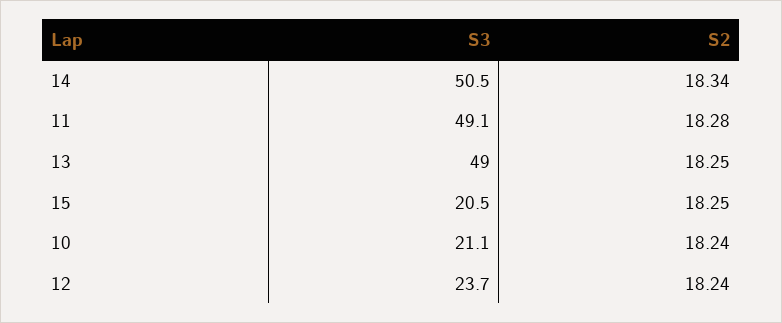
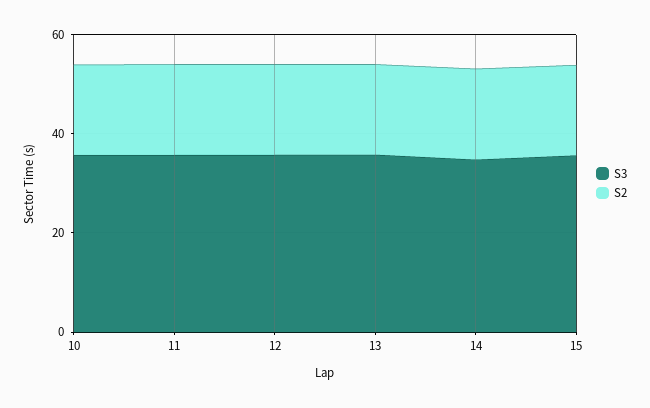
  {
    "S3": {
-     "14": 50.5,
+     "14": 35,
-     "11": 49.1,
+     "11": 35,
-     "13": 49,
+     "13": 35,
-     "15": 20.5,
+     "15": 35,
-     "10": 21.1,
+     "10": 35,
-     "12": 23.7
+     "12": 35
    },
    "S2": {
      "14": 18.34,
      "11": 18.28,
      "13": 18.25,
      "15": 18.25,
      "10": 18.24,
      "12": 18.24
    }
  }

